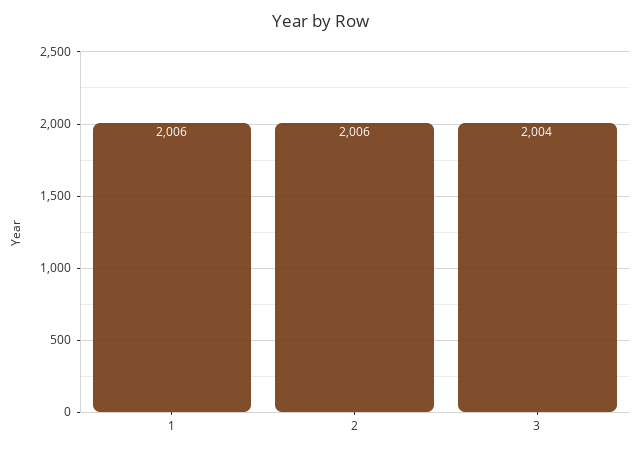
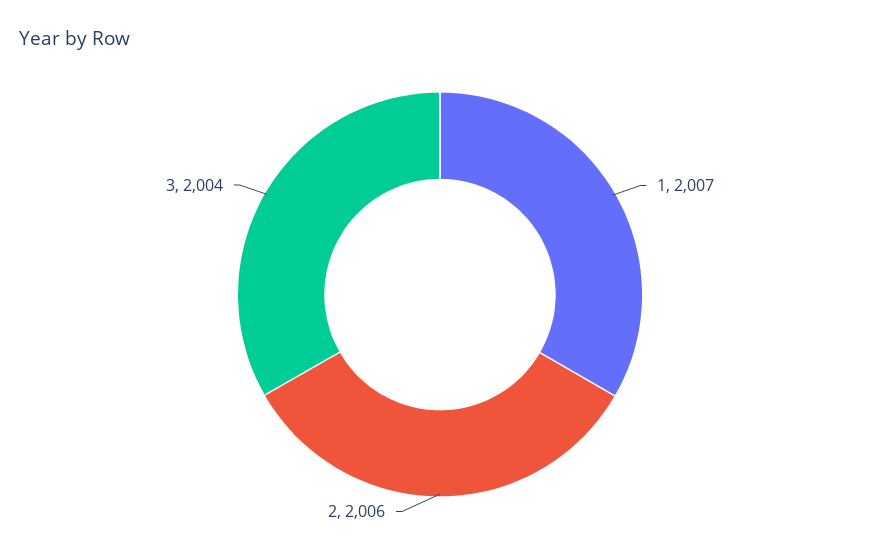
  {
-   "1": 2006,
+   "1": 2007,
    "2": 2006,
    "3": 2004
  }

